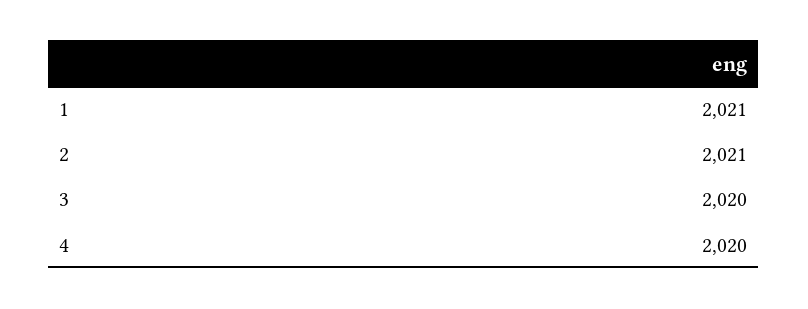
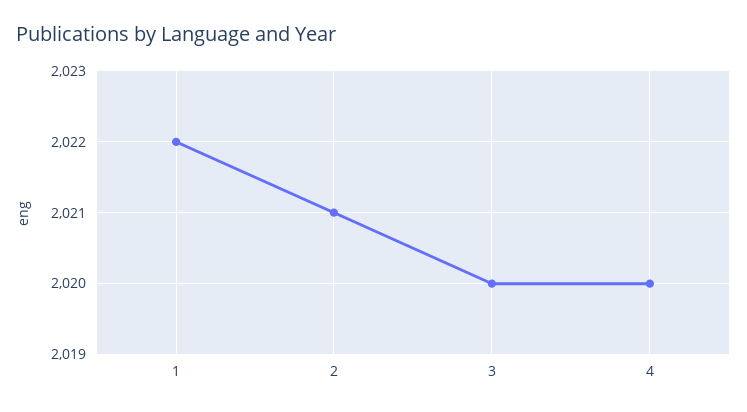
  {
-   "1": 2021,
+   "1": 2022,
    "2": 2021,
    "3": 2020,
    "4": 2020
  }

